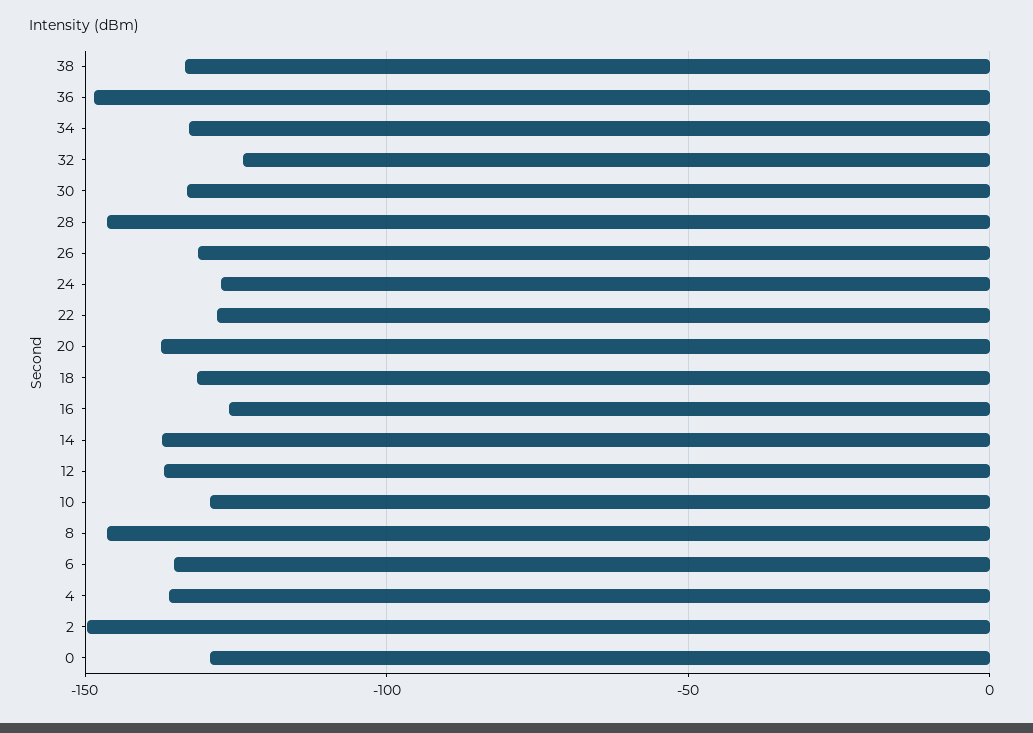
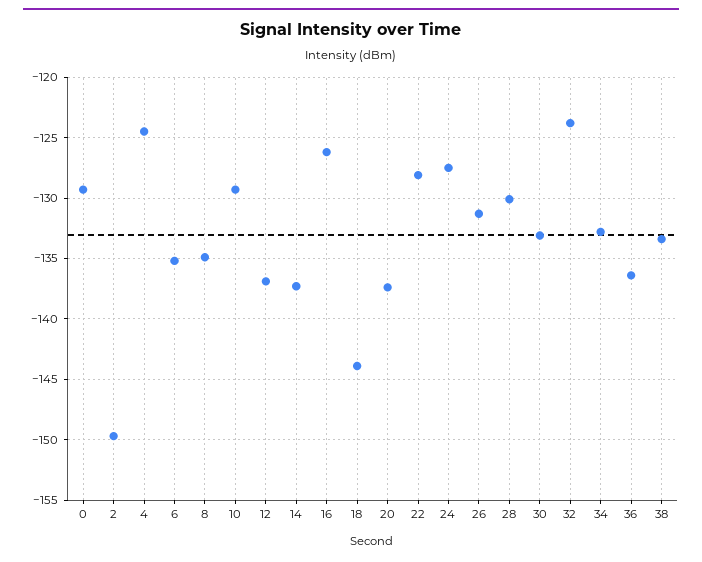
  {
    "38": -133.5,
-   "36": -150,
+   "36": -136.5,
    "34": -133,
    "32": -124,
    "30": -133,
-   "28": -145,
+   "28": -130,
    "26": -131.5,
    "24": -127.5,
    "22": -128,
    "20": -137.5,
-   "18": -130,
+   "18": -144,
    "16": -126,
    "14": -137.5,
    "12": -137,
    "10": -129.5,
-   "8": -145,
+   "8": -135,
    "6": -135,
-   "4": -135,
+   "4": -124.5,
    "2": -149.5,
    "0": -129.5
  }

